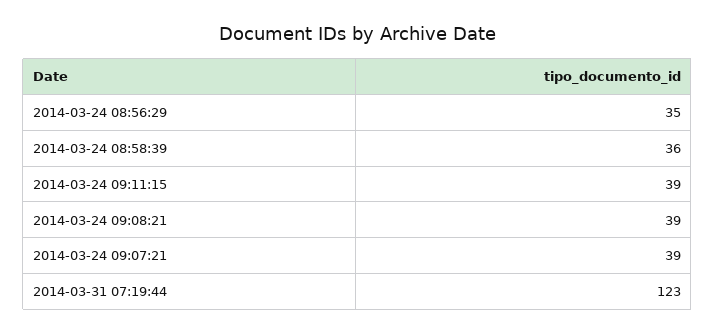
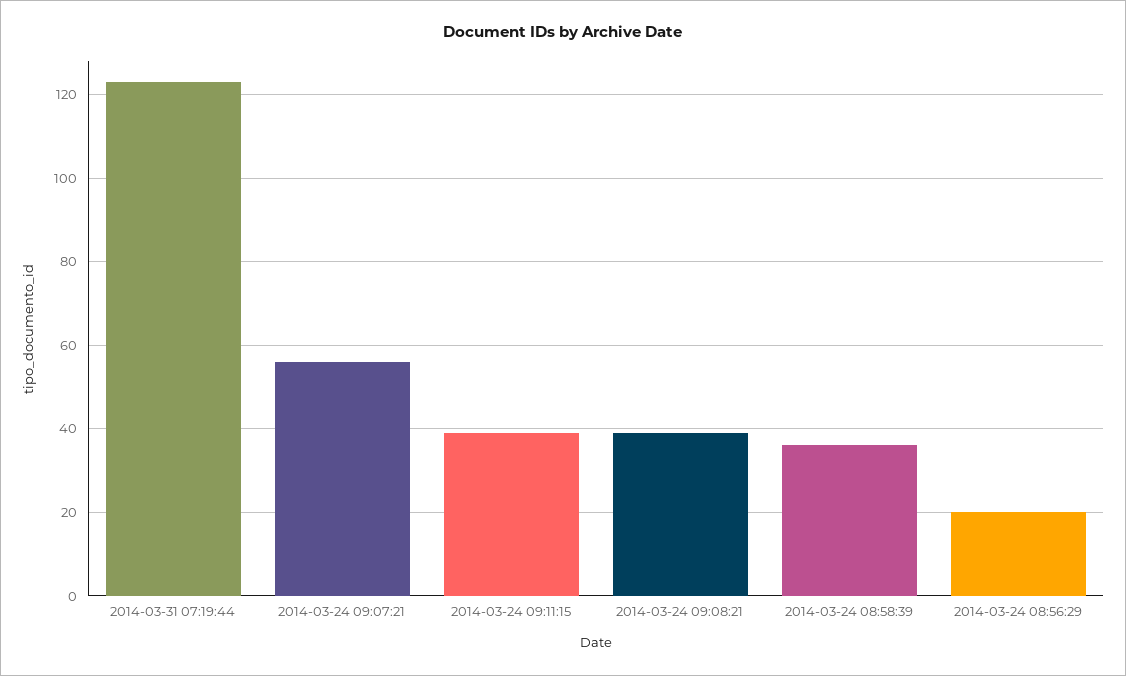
  {
-   "2014-03-24 08:56:29": 35,
+   "2014-03-24 08:56:29": 20,
    "2014-03-24 08:58:39": 36,
    "2014-03-24 09:11:15": 39,
    "2014-03-24 09:08:21": 39,
-   "2014-03-24 09:07:21": 39,
+   "2014-03-24 09:07:21": 55,
    "2014-03-31 07:19:44": 123
  }

